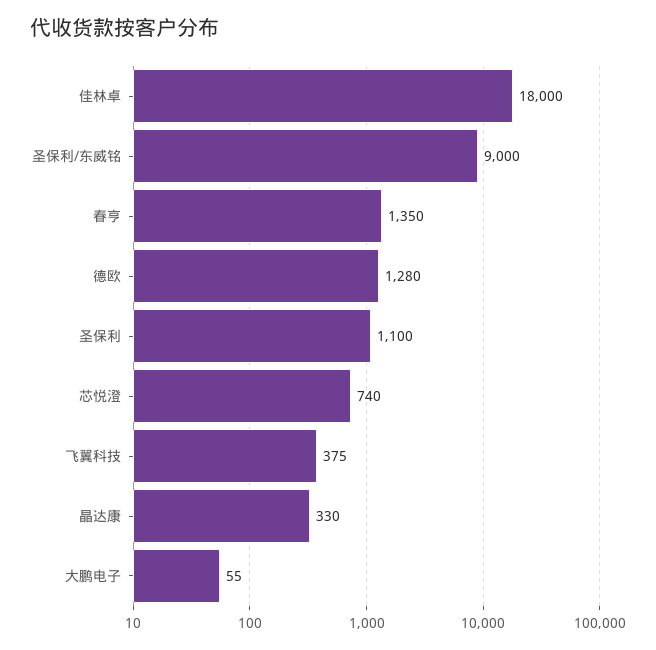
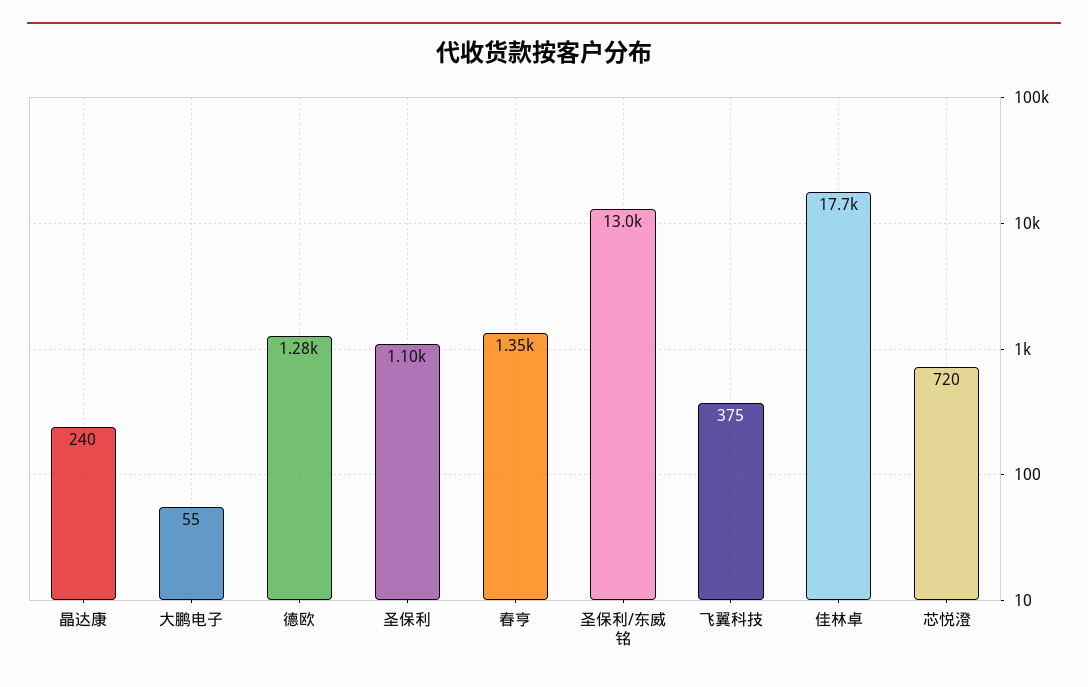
  {
-   "佳林卓": 18000,
+   "佳林卓": 17700,
-   "圣保利/东威铭": 9000,
+   "圣保利/东威铭": 13000,
    "春亨": 1350,
    "德欧": 1280,
    "圣保利": 1100,
-   "芯悦澄": 740,
+   "芯悦澄": 720,
    "飞翼科技": 375,
-   "晶达康": 330,
+   "晶达康": 240,
    "大鹏电子": 55
  }

